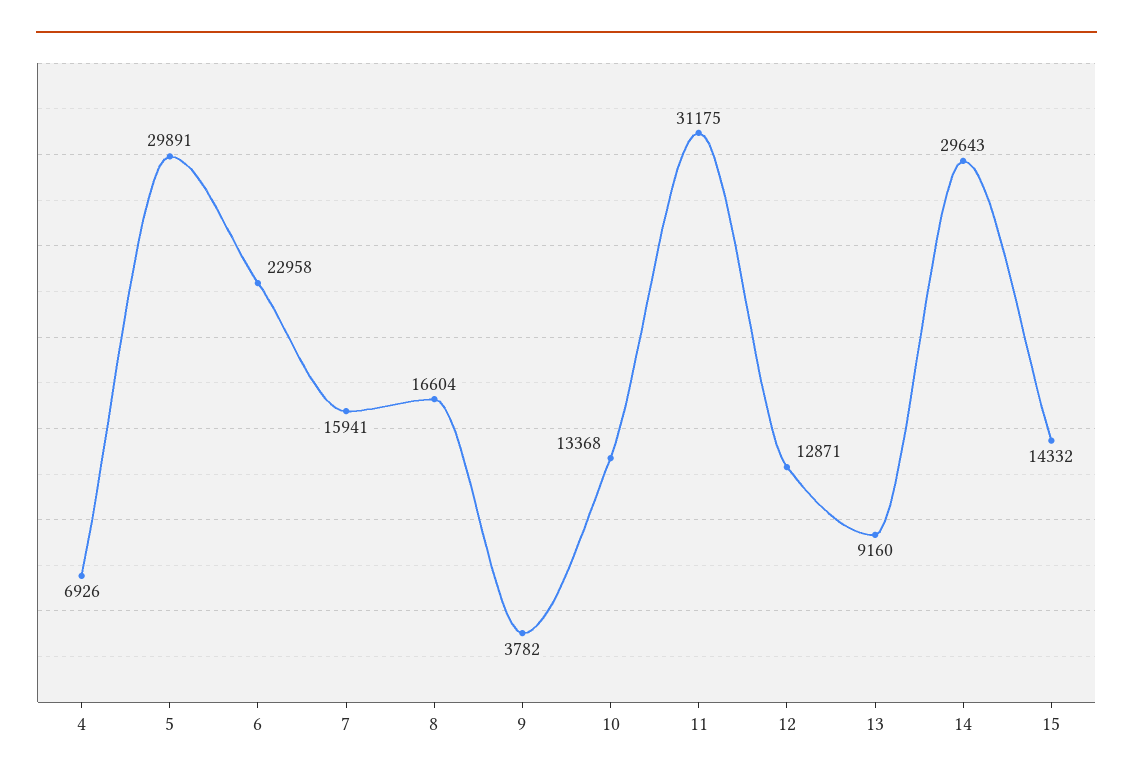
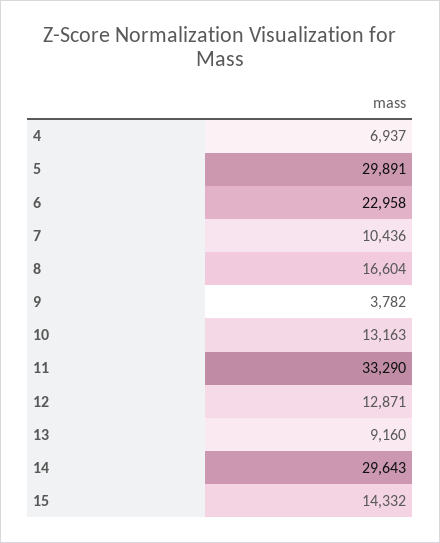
  {
-   "4": 6926,
+   "4": 6937,
    "5": 29891,
    "6": 22958,
-   "7": 15941,
+   "7": 10436,
    "8": 16604,
    "9": 3782,
-   "10": 13368,
+   "10": 13163,
-   "11": 31175,
+   "11": 33290,
    "12": 12871,
    "13": 9160,
    "14": 29643,
    "15": 14332
  }

